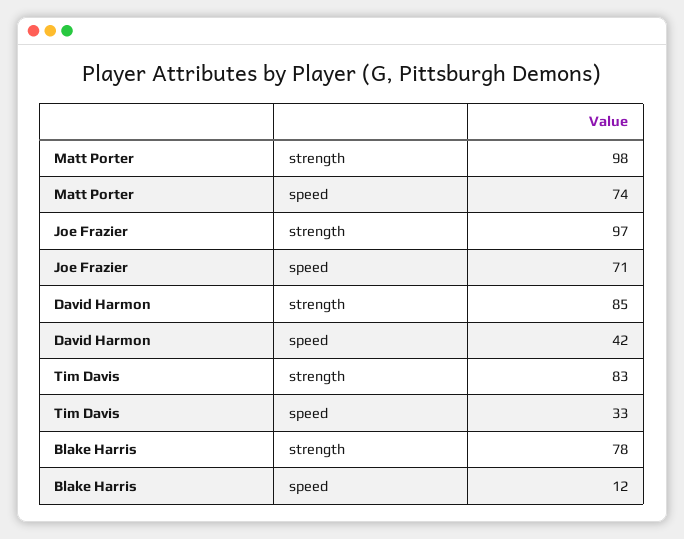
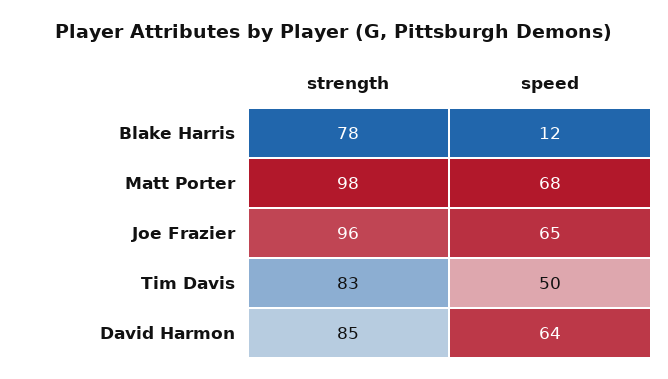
  {
    "Matt Porter": {
      "strength": 98,
-     "speed": 74
+     "speed": 68
    },
    "Joe Frazier": {
-     "strength": 97,
+     "strength": 96,
-     "speed": 71
+     "speed": 65
    },
    "David Harmon": {
      "strength": 85,
-     "speed": 42
+     "speed": 64
    },
    "Tim Davis": {
      "strength": 83,
-     "speed": 33
+     "speed": 50
    },
    "Blake Harris": {
      "strength": 78,
      "speed": 12
    }
  }

